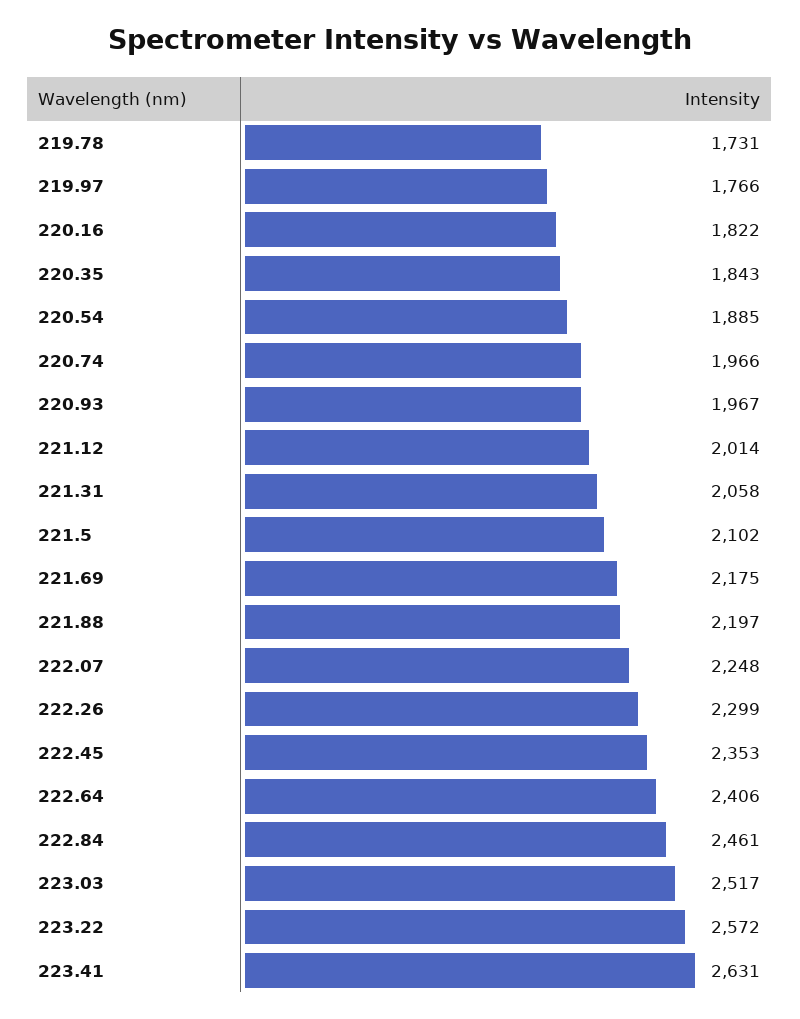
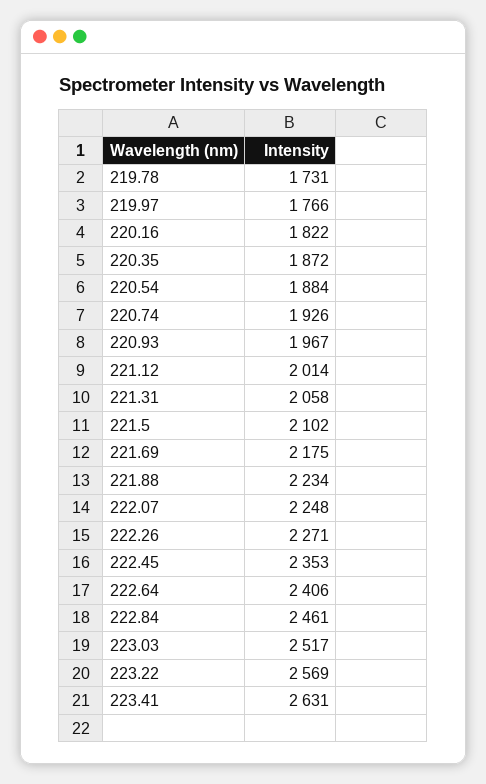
  {
    "219.78": 1731,
    "219.97": 1766,
    "220.16": 1822,
-   "220.35": 1843,
+   "220.35": 1872,
-   "220.54": 1885,
+   "220.54": 1884,
-   "220.74": 1966,
+   "220.74": 1926,
    "220.93": 1967,
    "221.12": 2014,
    "221.31": 2058,
    "221.5": 2102,
    "221.69": 2175,
-   "221.88": 2197,
+   "221.88": 2234,
    "222.07": 2248,
-   "222.26": 2299,
+   "222.26": 2271,
    "222.45": 2353,
    "222.64": 2406,
    "222.84": 2461,
    "223.03": 2517,
-   "223.22": 2572,
+   "223.22": 2569,
    "223.41": 2631
  }

